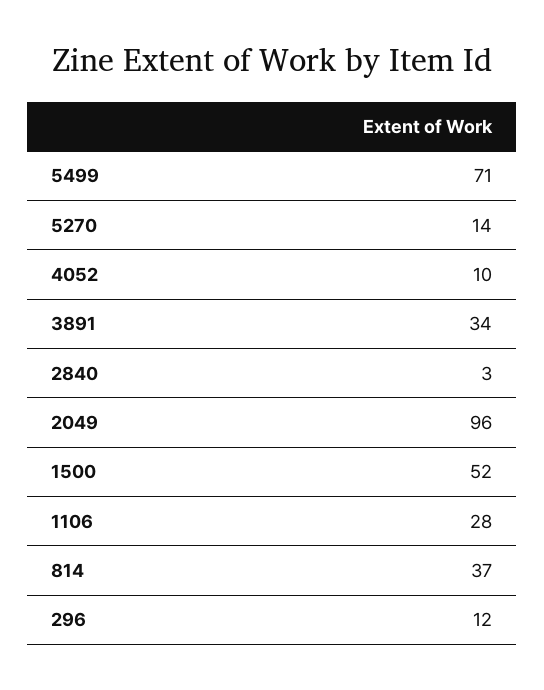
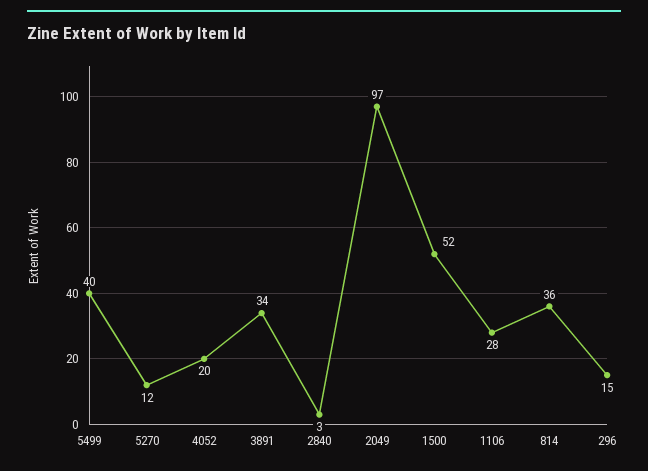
  {
-   "5499": 71,
+   "5499": 40,
-   "5270": 14,
+   "5270": 12,
-   "4052": 10,
+   "4052": 20,
    "3891": 34,
    "2840": 3,
-   "2049": 96,
+   "2049": 97,
    "1500": 52,
    "1106": 28,
-   "814": 37,
+   "814": 36,
-   "296": 12
+   "296": 15
  }

